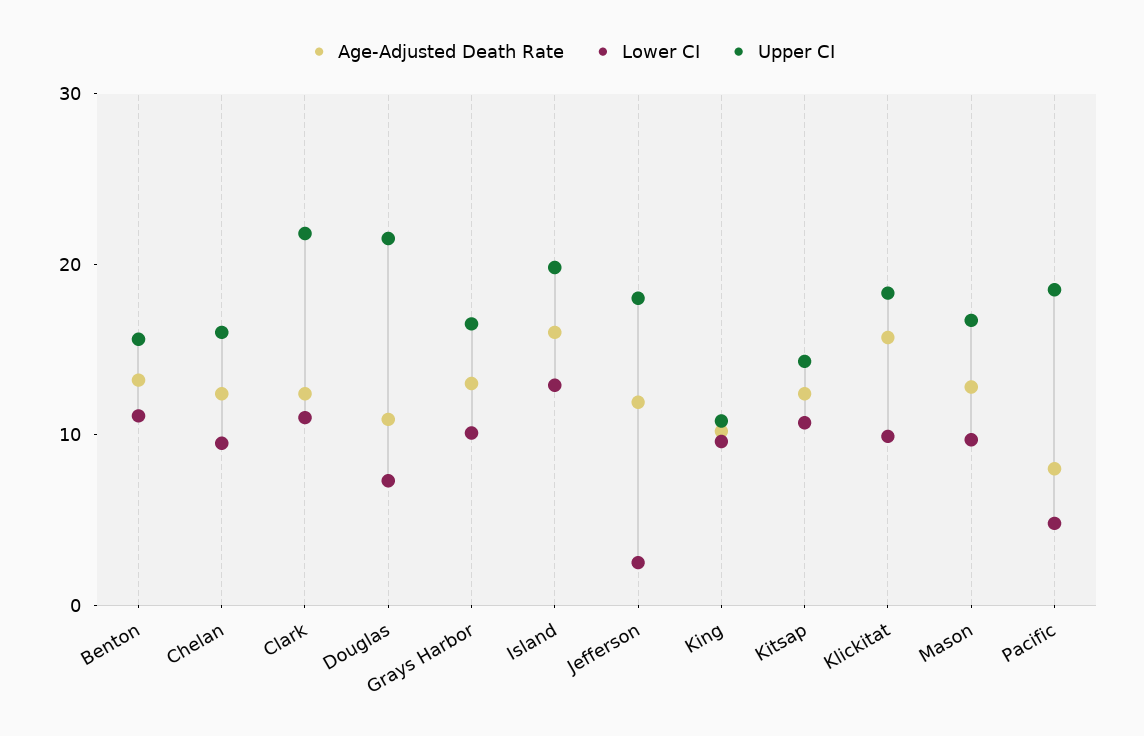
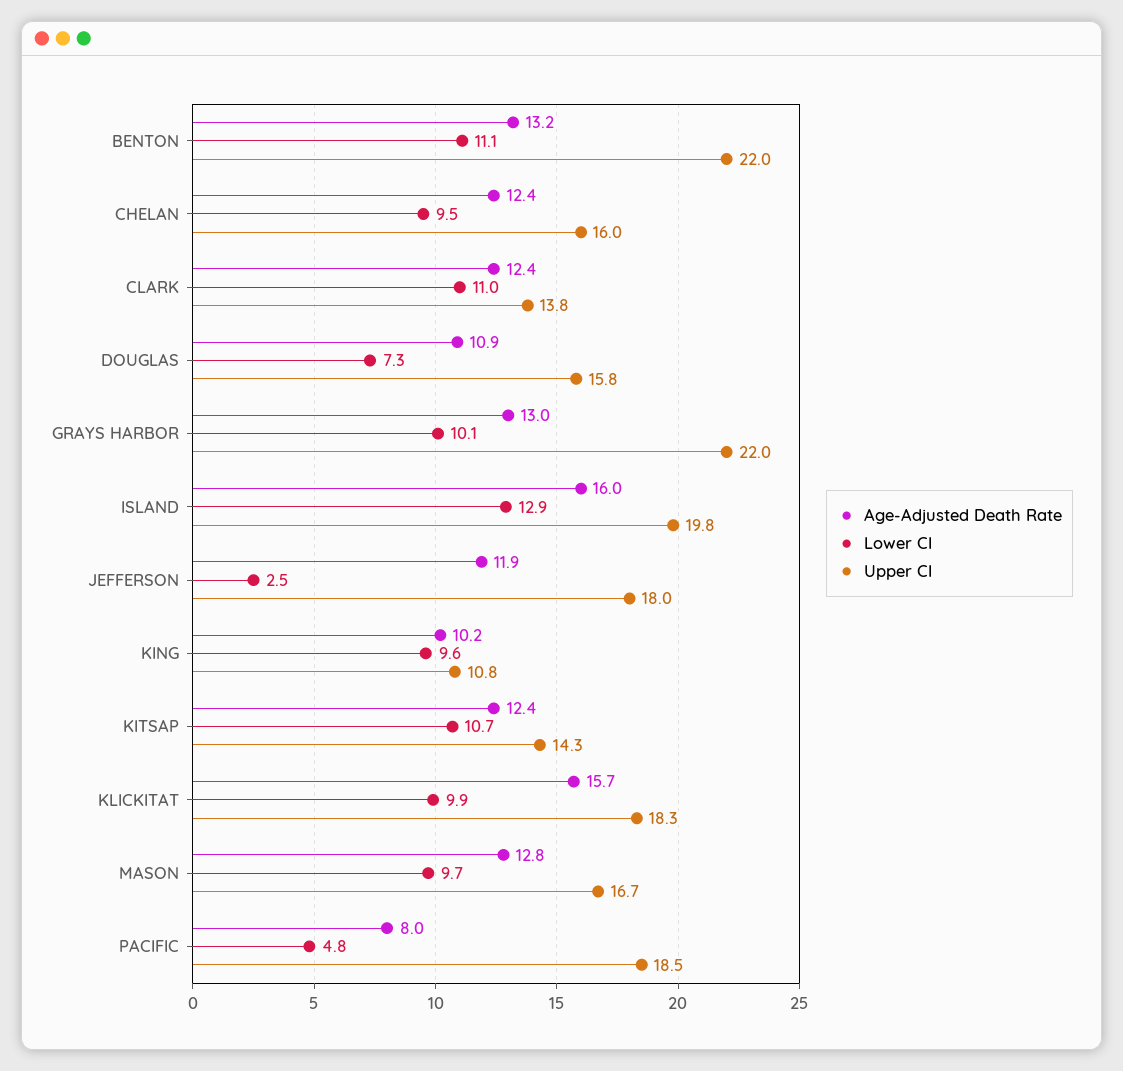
  {
    "Age-Adjusted Death Rate": {
      "Benton": 13.2,
      "Chelan": 12.4,
      "Clark": 12.4,
      "Douglas": 10.9,
      "Grays Harbor": 13,
      "Island": 16,
      "Jefferson": 11.9,
      "King": 10.2,
      "Kitsap": 12.4,
      "Klickitat": 15.7,
      "Mason": 12.8,
      "Pacific": 8
    },
    "Lower CI": {
      "Benton": 11.1,
      "Chelan": 9.5,
      "Clark": 11,
      "Douglas": 7.3,
      "Grays Harbor": 10.1,
      "Island": 12.9,
      "Jefferson": 2.5,
      "King": 9.6,
      "Kitsap": 10.7,
      "Klickitat": 9.9,
      "Mason": 9.7,
      "Pacific": 4.8
    },
    "Upper CI": {
-     "Benton": 16,
+     "Benton": 22,
      "Chelan": 16,
-     "Clark": 22,
+     "Clark": 13.8,
-     "Douglas": 22,
+     "Douglas": 15.8,
-     "Grays Harbor": 16,
+     "Grays Harbor": 22,
      "Island": 19.8,
      "Jefferson": 18,
      "King": 10.8,
      "Kitsap": 14.3,
      "Klickitat": 18.3,
      "Mason": 16.7,
      "Pacific": 18.5
    }
  }

